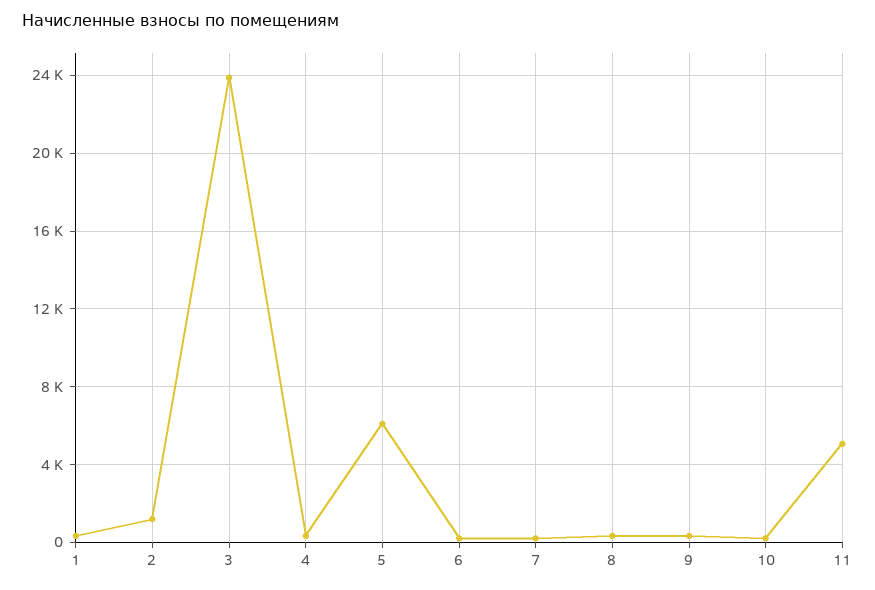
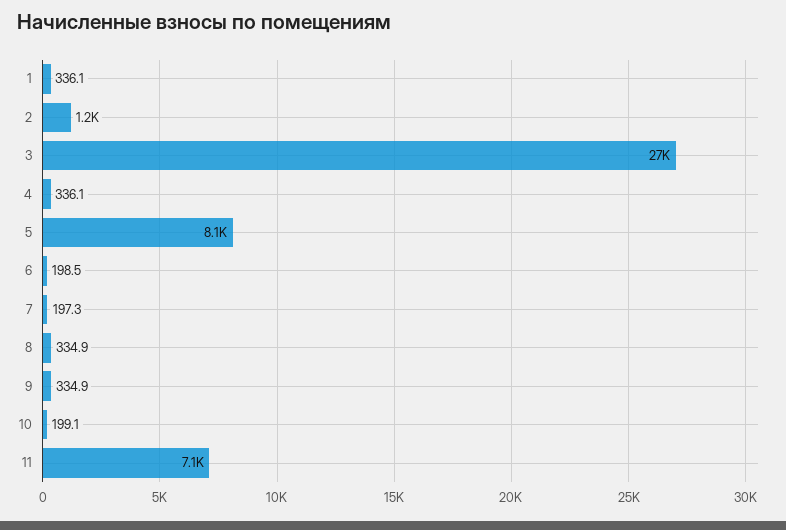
  {
    "1": 336.1,
    "2": 1200,
-   "3": 24000,
+   "3": 27000,
    "4": 336.1,
-   "5": 6000,
+   "5": 8100,
    "6": 198.5,
    "7": 197.3,
    "8": 334.9,
    "9": 334.9,
    "10": 199.1,
-   "11": 5000
+   "11": 7100
  }

